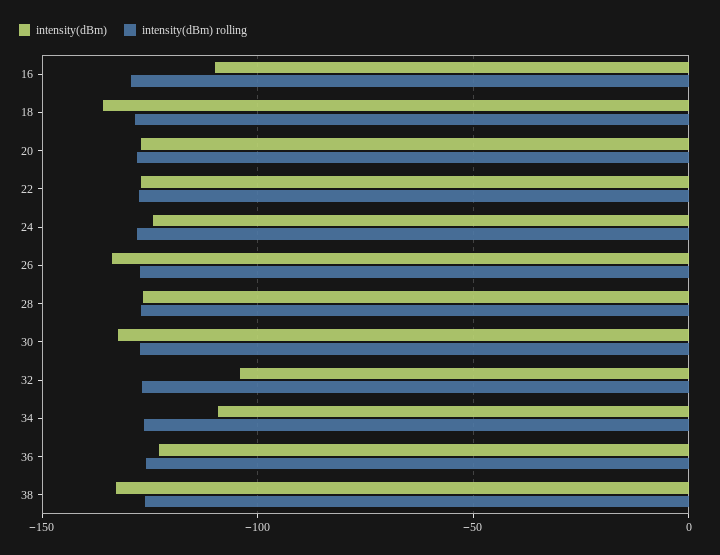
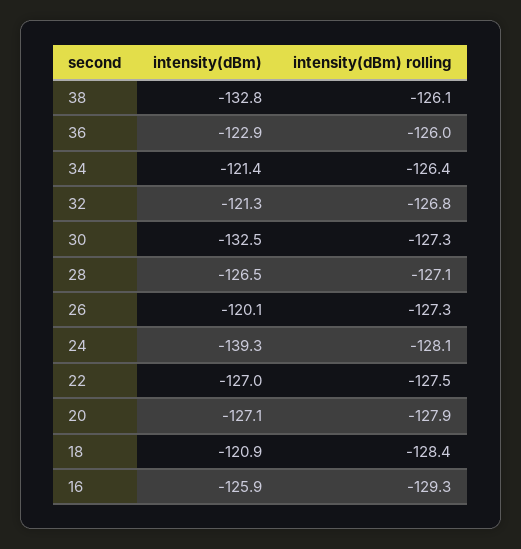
  {
    "intensity(dBm)": {
-     "16": -110,
+     "16": -125.9,
-     "18": -135,
+     "18": -120.9,
      "20": -127.1,
      "22": -127,
-     "24": -125,
+     "24": -139.3,
-     "26": -135,
+     "26": -120.1,
      "28": -126.5,
      "30": -132.5,
-     "32": -105,
+     "32": -121.3,
-     "34": -110,
+     "34": -121.4,
      "36": -122.9,
      "38": -132.8
    },
    "intensity(dBm) rolling": {
      "16": -129.3,
      "18": -128.4,
      "20": -127.9,
      "22": -127.5,
      "24": -128.1,
      "26": -127.3,
      "28": -127.1,
      "30": -127.3,
      "32": -126.8,
      "34": -126.4,
      "36": -126,
      "38": -126.1
    }
  }

